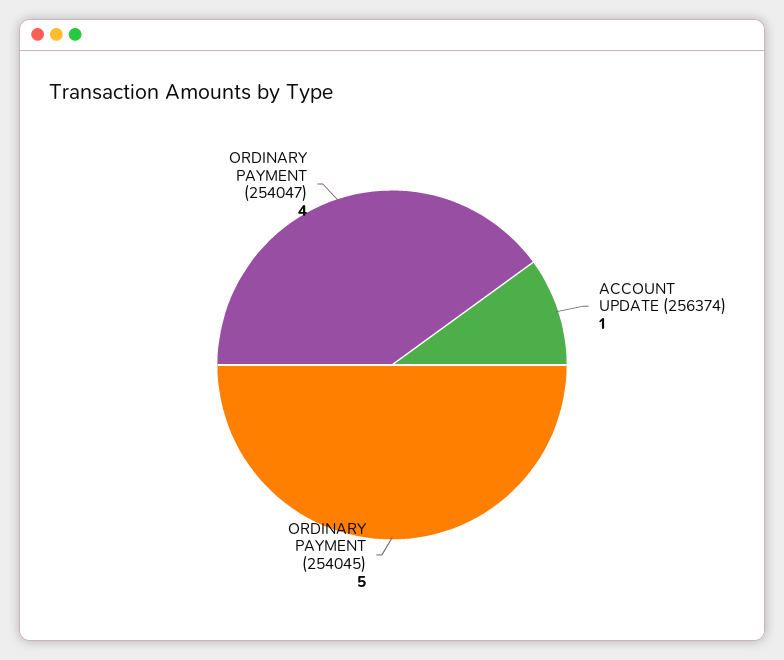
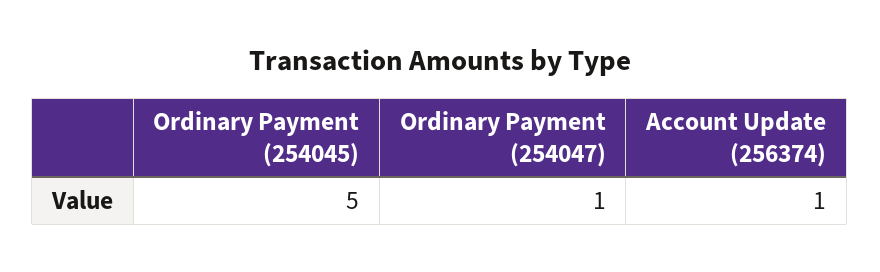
  {
    "ACCOUNT UPDATE (256374)": 1,
    "ORDINARY PAYMENT (254045)": 5,
-   "ORDINARY PAYMENT (254047)": 4
+   "ORDINARY PAYMENT (254047)": 1
  }

